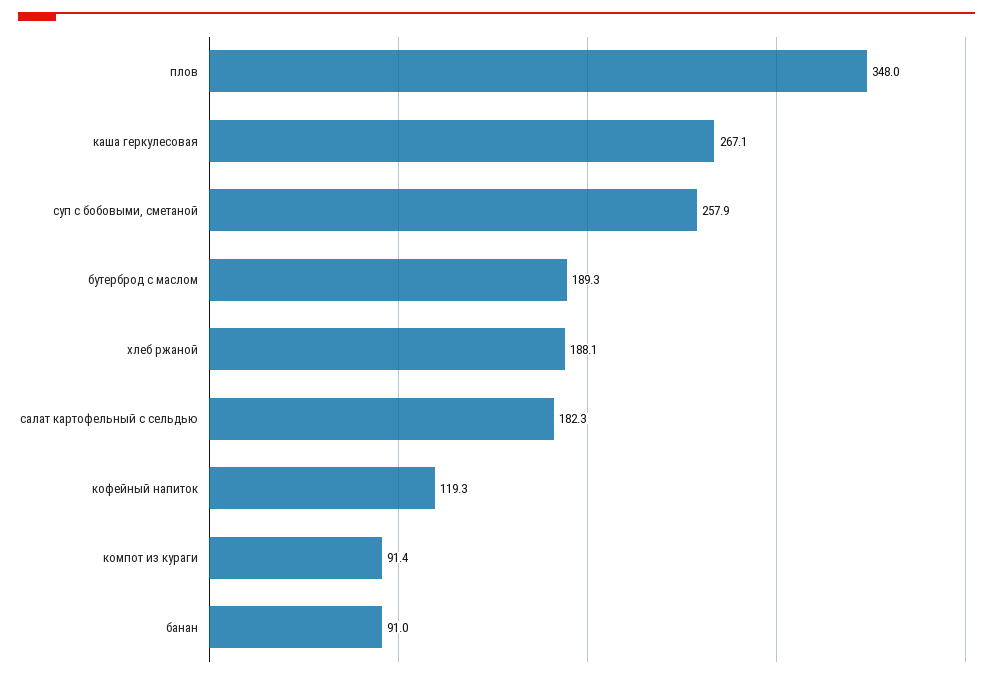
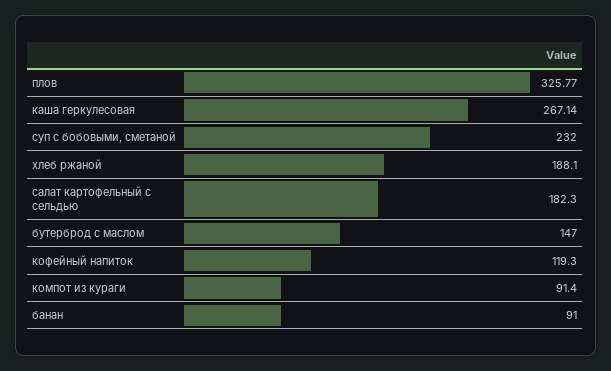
  {
-   "плов": 348,
+   "плов": 325.77,
    "каша геркулесовая": 267.14,
-   "суп с бобовыми, сметаной": 257.9,
+   "суп с бобовыми, сметаной": 232,
-   "бутерброд с маслом": 189.3,
+   "бутерброд с маслом": 147,
    "хлеб ржаной": 188.1,
    "салат картофельный с сельдью": 182.3,
    "кофейный напиток": 119.3,
    "компот из кураги": 91.4,
    "банан": 91
  }

